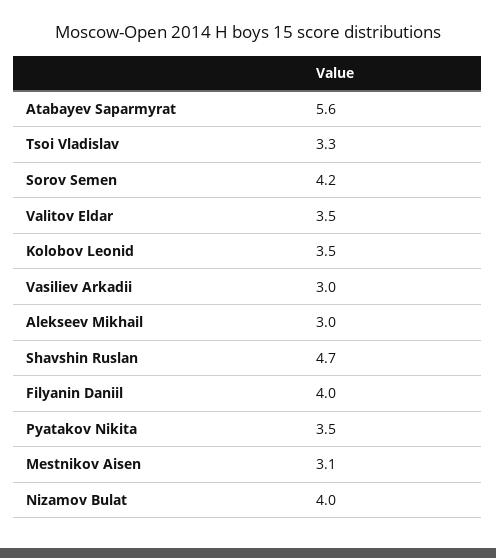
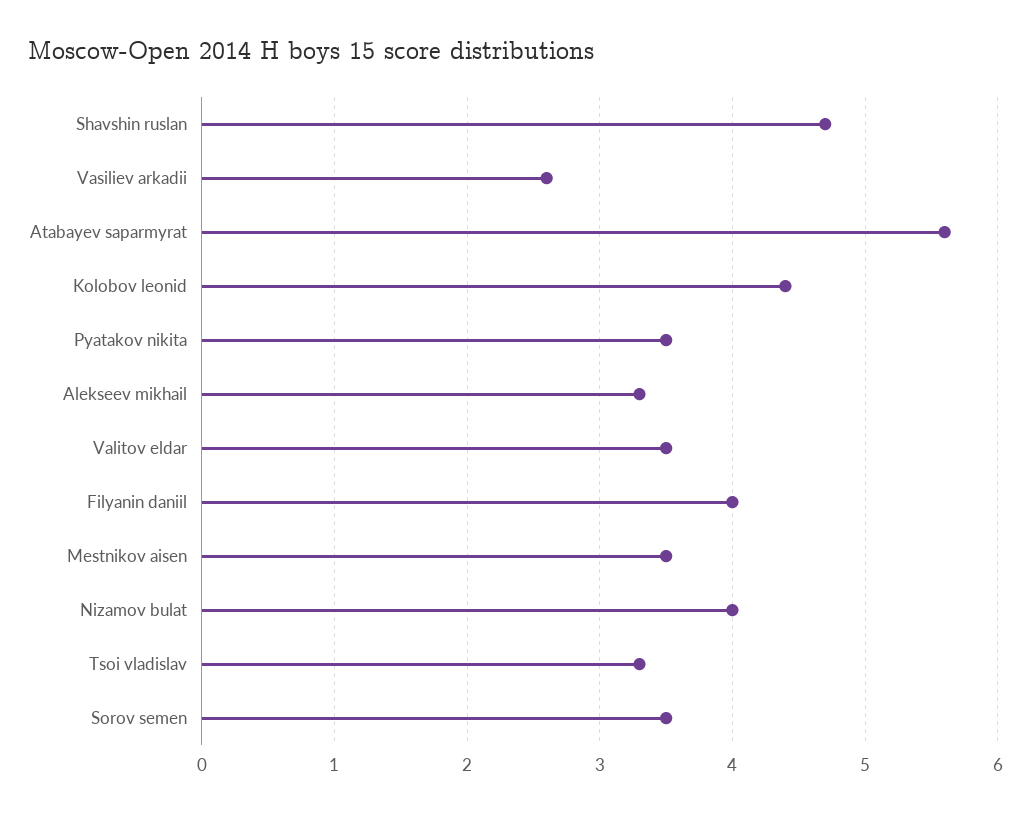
  {
    "Atabayev Saparmyrat": 5.6,
    "Tsoi Vladislav": 3.3,
-   "Sorov Semen": 4.2,
+   "Sorov Semen": 3.5,
    "Valitov Eldar": 3.5,
-   "Kolobov Leonid": 3.5,
+   "Kolobov Leonid": 4.4,
-   "Vasiliev Arkadii": 3,
+   "Vasiliev Arkadii": 2.6,
-   "Alekseev Mikhail": 3,
+   "Alekseev Mikhail": 3.3,
    "Shavshin Ruslan": 4.7,
    "Filyanin Daniil": 4,
    "Pyatakov Nikita": 3.5,
-   "Mestnikov Aisen": 3.1,
+   "Mestnikov Aisen": 3.5,
    "Nizamov Bulat": 4
  }

